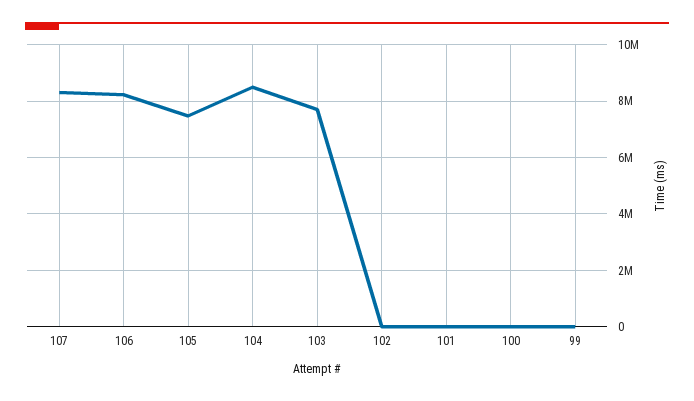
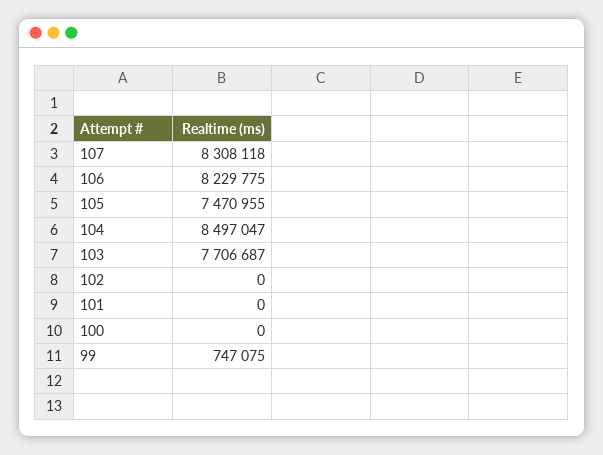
  {
    "107": 8308118,
    "106": 8229775,
    "105": 7470955,
    "104": 8497047,
    "103": 7706687,
    "102": 0,
    "101": 0,
    "100": 0,
-   "99": 0
+   "99": 747075
  }

